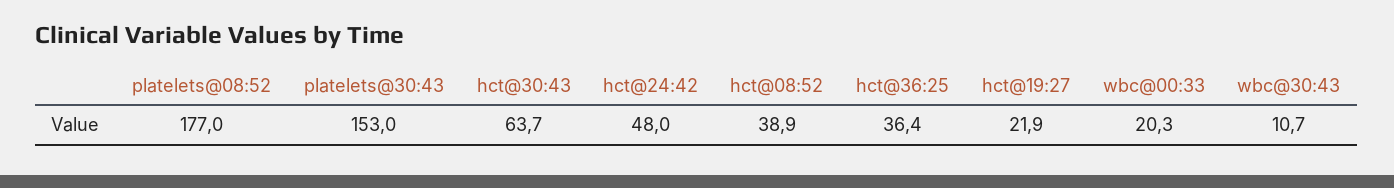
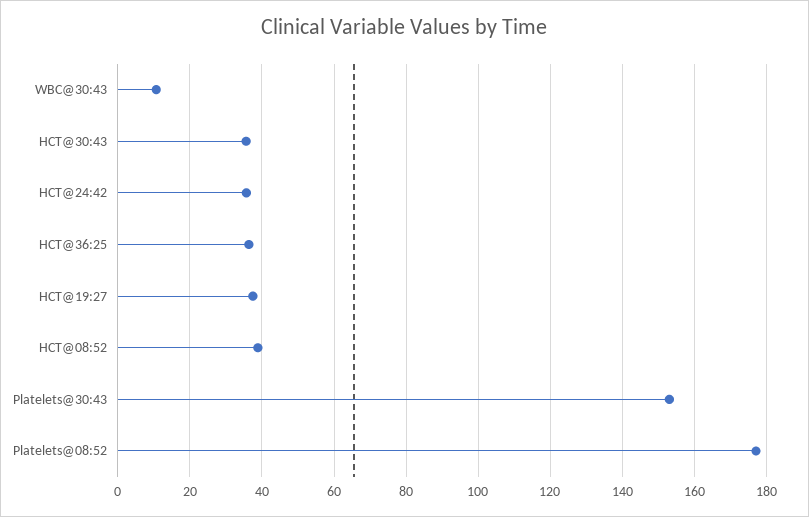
  {
    "platelets@08:52": 177,
    "platelets@30:43": 153,
-   "hct@30:43": 63.7,
+   "hct@30:43": 36,
-   "hct@24:42": 48,
+   "hct@24:42": 36,
    "hct@08:52": 38.9,
    "hct@36:25": 36.4,
-   "hct@19:27": 21.9,
+   "hct@19:27": 38,
-   "wbc@00:33": 20.3,
    "wbc@30:43": 10.7
  }

